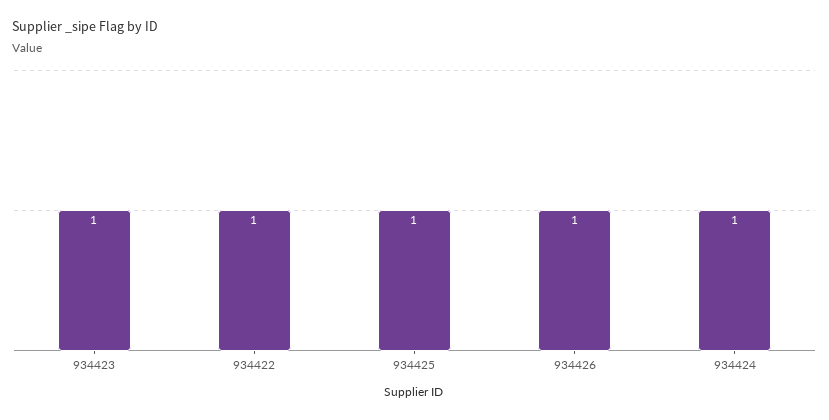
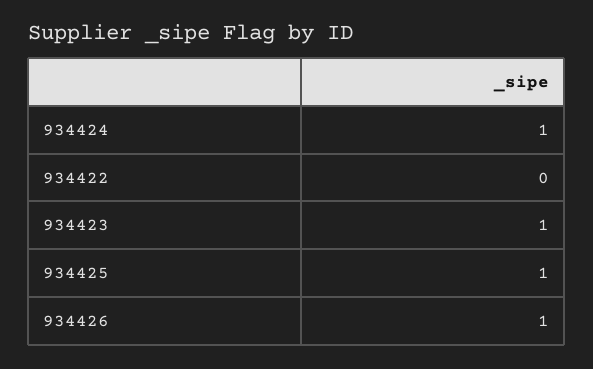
  {
    "934423": 1,
-   "934422": 1,
+   "934422": 0,
    "934425": 1,
    "934426": 1,
    "934424": 1
  }

